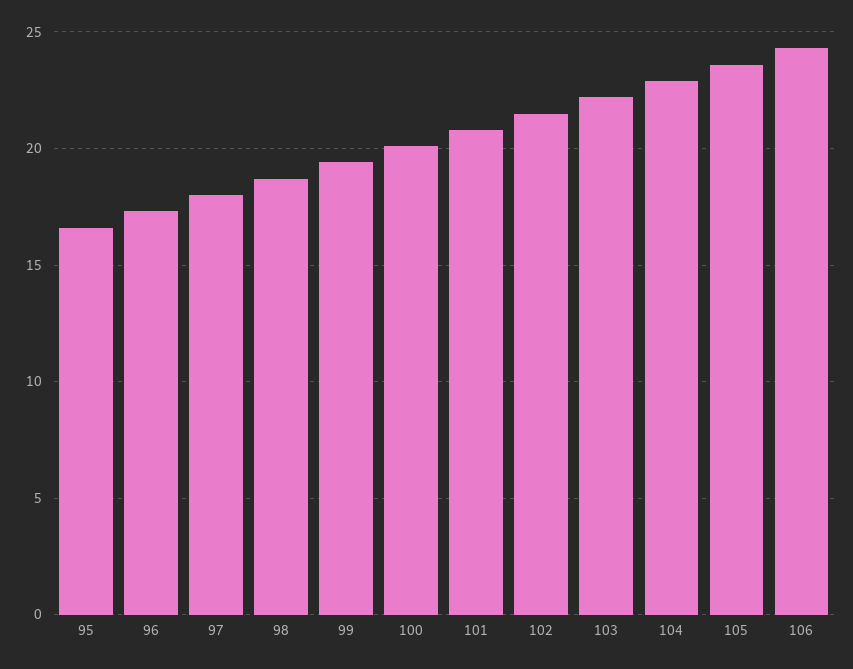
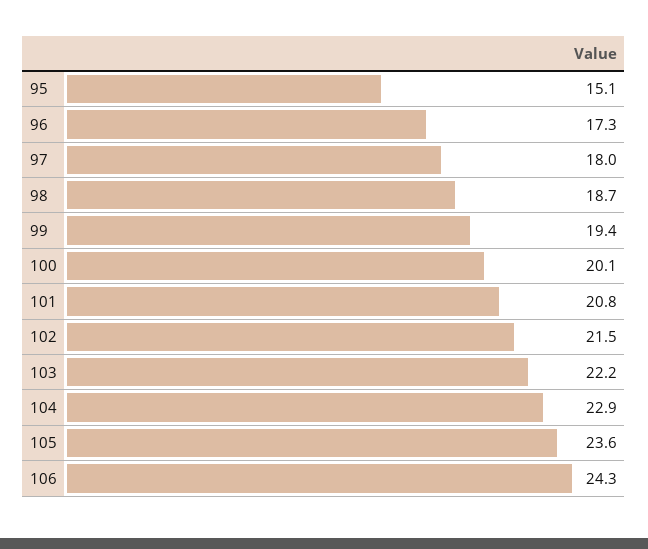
  {
-   "95": 16.5,
+   "95": 15.1,
    "96": 17.3,
    "97": 18,
    "98": 18.7,
    "99": 19.4,
    "100": 20.1,
    "101": 20.8,
    "102": 21.5,
    "103": 22.2,
    "104": 22.9,
    "105": 23.6,
    "106": 24.3
  }

